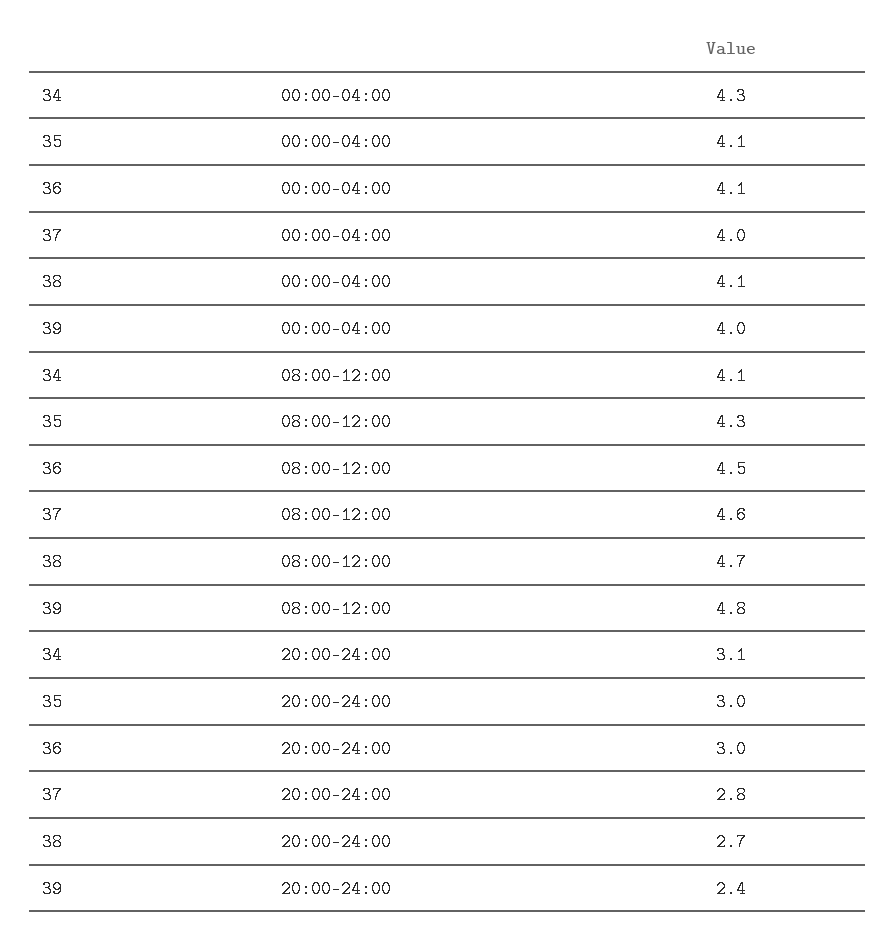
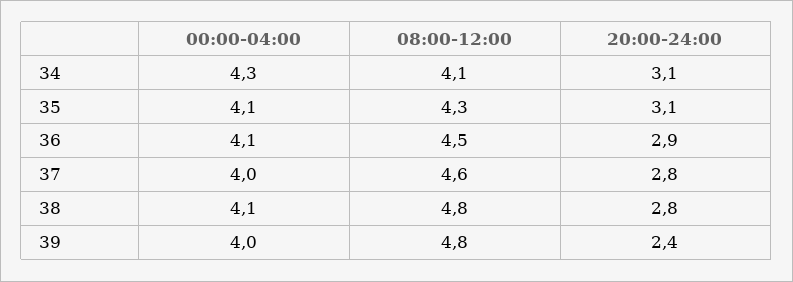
  {
    "34": {
      "00:00-04:00": 4.3,
      "08:00-12:00": 4.1,
      "20:00-24:00": 3.1
    },
    "35": {
      "00:00-04:00": 4.1,
      "08:00-12:00": 4.3,
-     "20:00-24:00": 3
+     "20:00-24:00": 3.1
    },
    "36": {
      "00:00-04:00": 4.1,
      "08:00-12:00": 4.5,
-     "20:00-24:00": 3
+     "20:00-24:00": 2.9
    },
    "37": {
      "00:00-04:00": 4,
      "08:00-12:00": 4.6,
      "20:00-24:00": 2.8
    },
    "38": {
      "00:00-04:00": 4.1,
-     "08:00-12:00": 4.7,
+     "08:00-12:00": 4.8,
-     "20:00-24:00": 2.7
+     "20:00-24:00": 2.8
    },
    "39": {
      "00:00-04:00": 4,
      "08:00-12:00": 4.8,
      "20:00-24:00": 2.4
    }
  }

